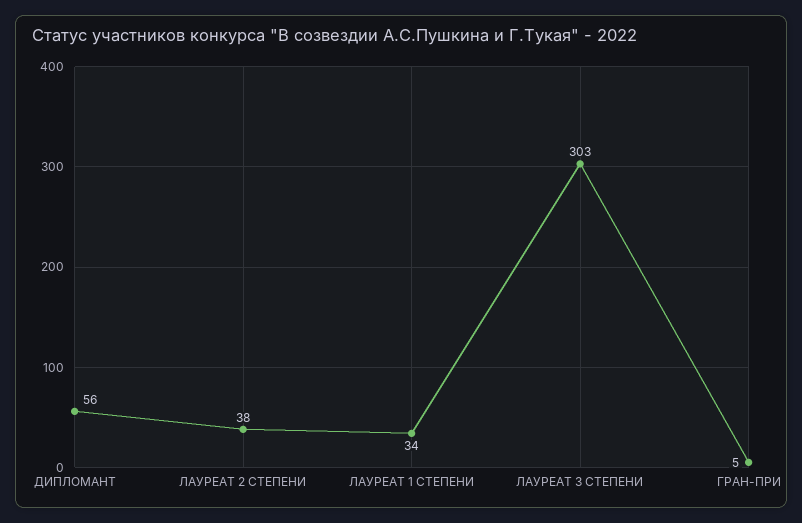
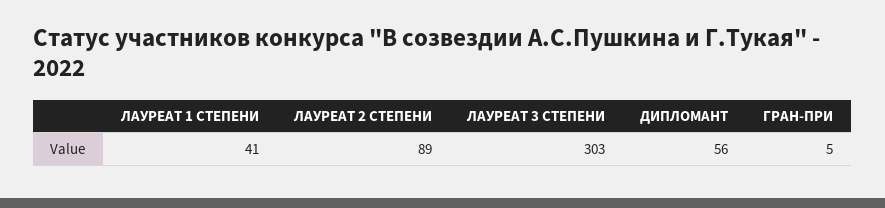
  {
    "ДИПЛОМАНТ": 56,
-   "ЛАУРЕАТ 2 СТЕПЕНИ": 38,
+   "ЛАУРЕАТ 2 СТЕПЕНИ": 89,
-   "ЛАУРЕАТ 1 СТЕПЕНИ": 34,
+   "ЛАУРЕАТ 1 СТЕПЕНИ": 41,
    "ЛАУРЕАТ 3 СТЕПЕНИ": 303,
    "ГРАН-ПРИ": 5
  }

